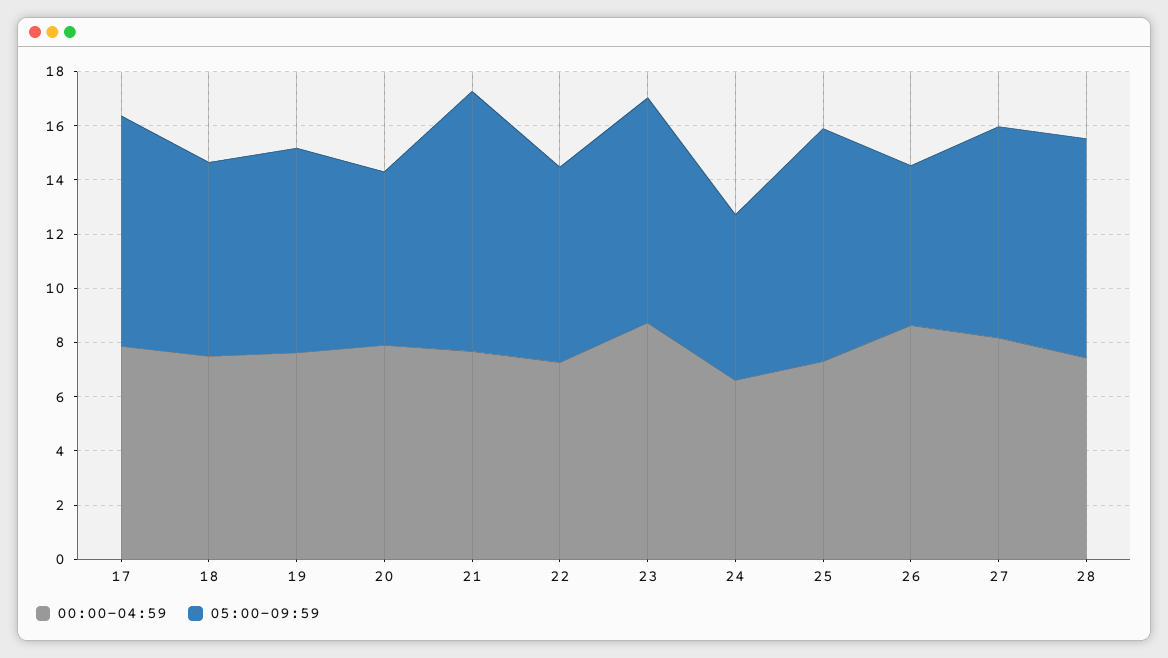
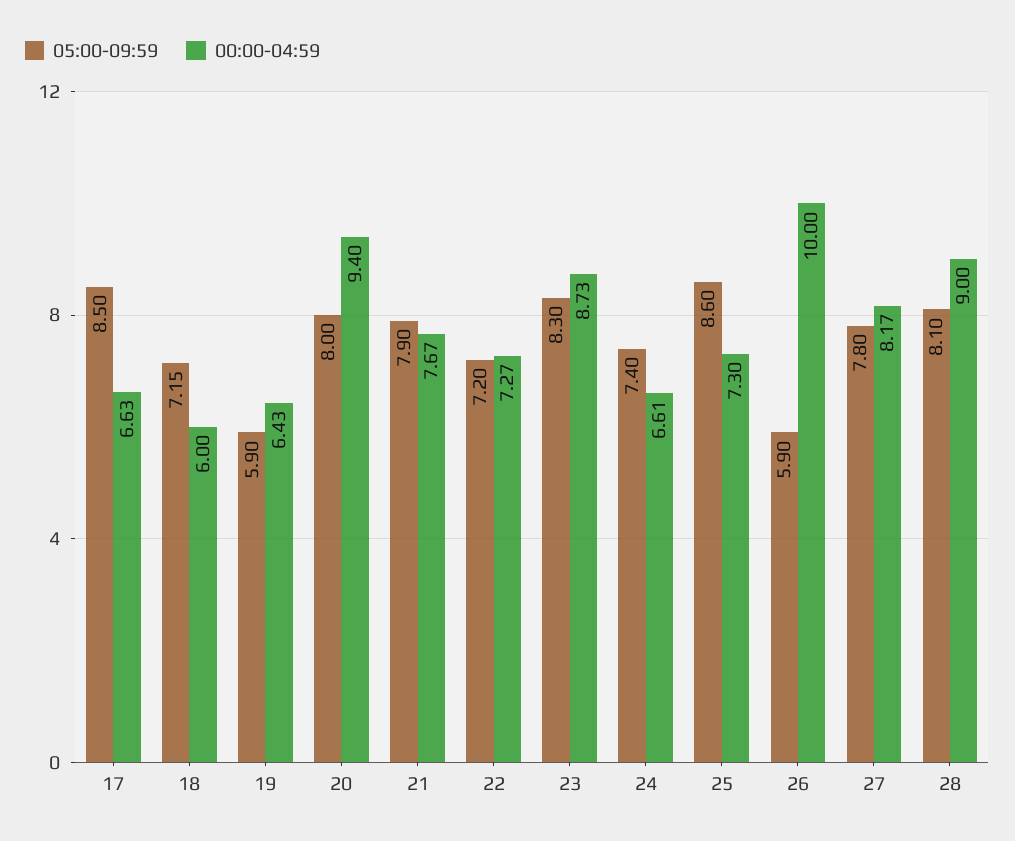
  {
    "00:00-04:59": {
-     "17": 8,
+     "17": 6.63,
-     "18": 7.5,
+     "18": 6,
-     "19": 7.5,
+     "19": 6.43,
-     "20": 8,
+     "20": 9.4,
      "21": 7.67,
      "22": 7.27,
      "23": 8.73,
      "24": 6.61,
      "25": 7.3,
-     "26": 8.5,
+     "26": 10,
      "27": 8.17,
-     "28": 7.5
+     "28": 9
    },
    "05:00-09:59": {
      "17": 8.5,
      "18": 7.15,
-     "19": 7.5,
+     "19": 5.9,
-     "20": 6.5,
+     "20": 8,
-     "21": 9.5,
+     "21": 7.9,
      "22": 7.2,
      "23": 8.3,
-     "24": 6,
+     "24": 7.4,
      "25": 8.6,
      "26": 5.9,
      "27": 7.8,
      "28": 8.1
    }
  }

